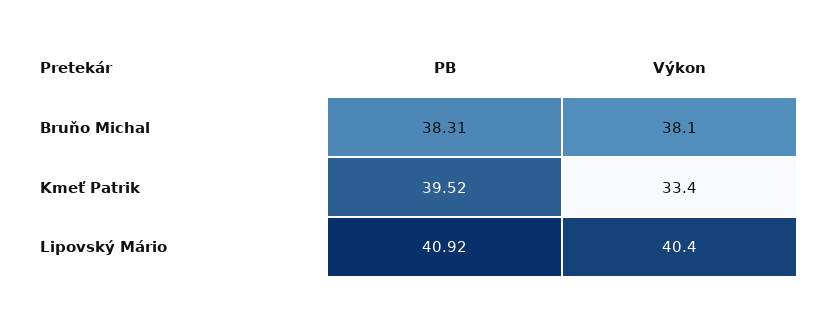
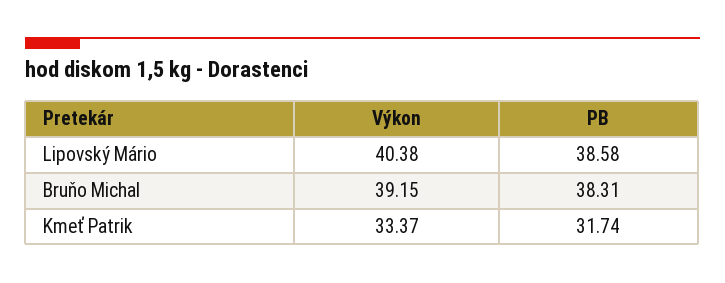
  {
    "PB": {
      "Bruňo Michal": 38.31,
-     "Kmeť Patrik": 39.52,
+     "Kmeť Patrik": 31.74,
-     "Lipovský Mário": 40.92
+     "Lipovský Mário": 38.58
    },
    "Výkon": {
-     "Bruňo Michal": 38.1,
+     "Bruňo Michal": 39.15,
      "Kmeť Patrik": 33.37,
      "Lipovský Mário": 40.38
    }
  }

